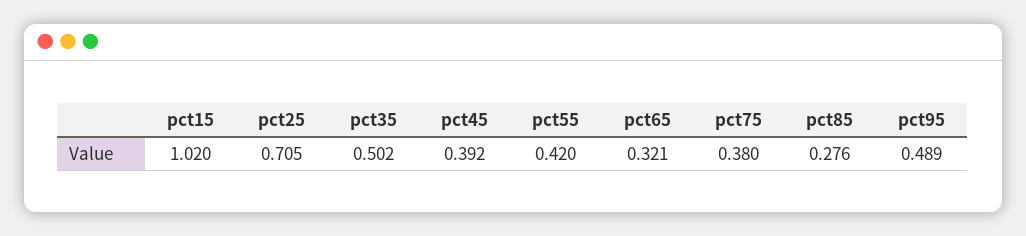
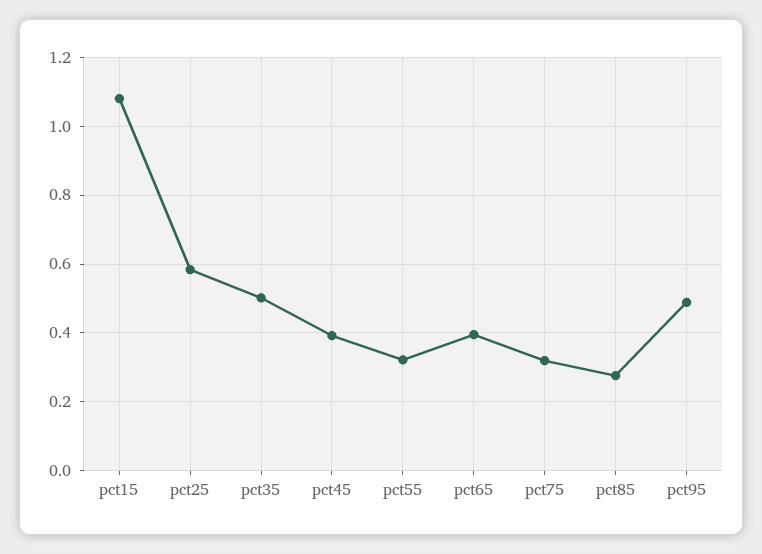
  {
-   "pct15": 1.02,
+   "pct15": 1.08,
-   "pct25": 0.705,
+   "pct25": 0.58,
    "pct35": 0.502,
    "pct45": 0.392,
-   "pct55": 0.42,
+   "pct55": 0.32,
-   "pct65": 0.321,
+   "pct65": 0.4,
-   "pct75": 0.38,
+   "pct75": 0.32,
    "pct85": 0.276,
    "pct95": 0.489
  }

